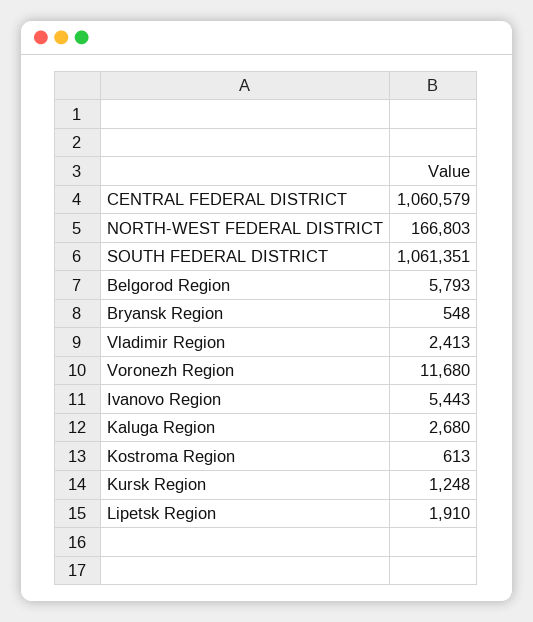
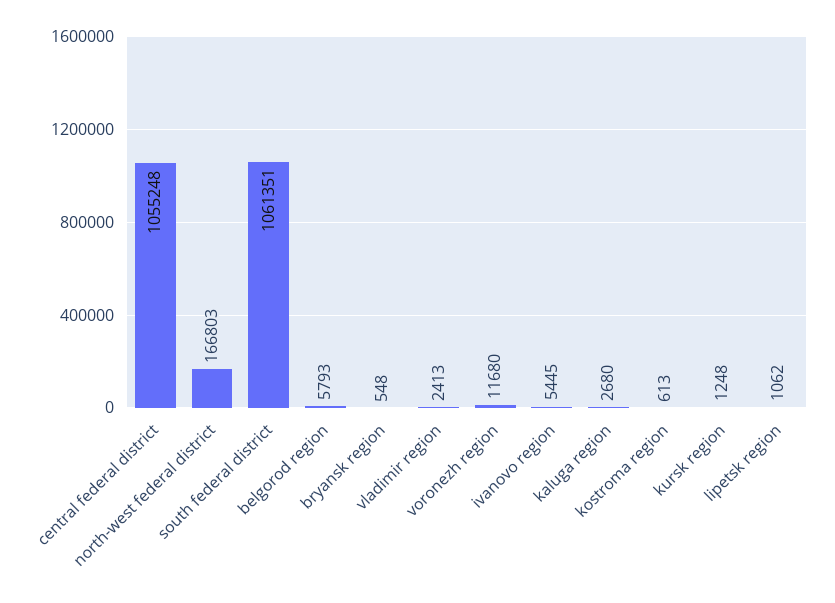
  {
-   "CENTRAL FEDERAL DISTRICT": 1060579,
+   "CENTRAL FEDERAL DISTRICT": 1055248,
    "NORTH-WEST FEDERAL DISTRICT": 166803,
    "SOUTH FEDERAL DISTRICT": 1061351,
    "Belgorod Region": 5793,
    "Bryansk Region": 548,
    "Vladimir Region": 2413,
    "Voronezh Region": 11680,
-   "Ivanovo Region": 5443,
+   "Ivanovo Region": 5445,
    "Kaluga Region": 2680,
    "Kostroma Region": 613,
    "Kursk Region": 1248,
-   "Lipetsk Region": 1910
+   "Lipetsk Region": 1062
  }

